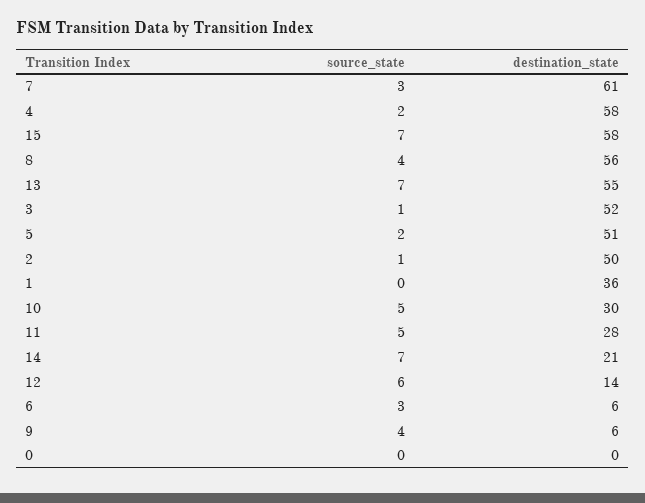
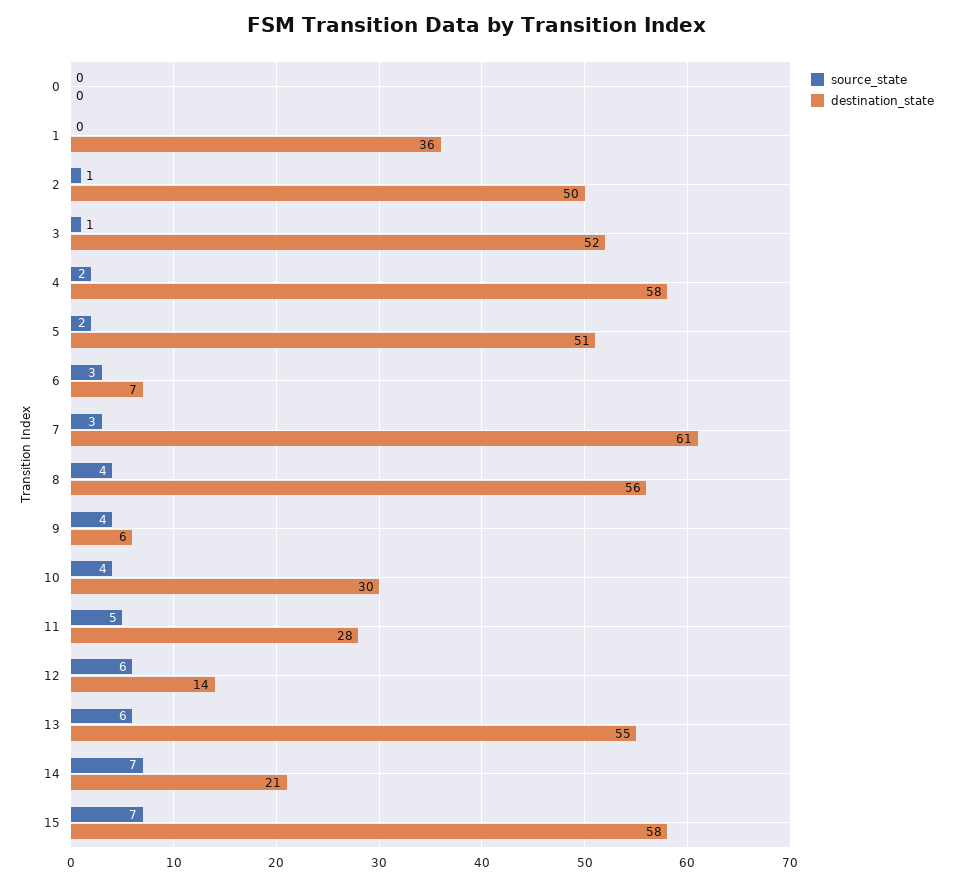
  {
    "source_state": {
      "7": 3,
      "4": 2,
      "15": 7,
      "8": 4,
-     "13": 7,
+     "13": 6,
      "3": 1,
      "5": 2,
      "2": 1,
      "1": 0,
-     "10": 5,
+     "10": 4,
      "11": 5,
      "14": 7,
      "12": 6,
      "6": 3,
      "9": 4,
      "0": 0
    },
    "destination_state": {
      "7": 61,
      "4": 58,
      "15": 58,
      "8": 56,
      "13": 55,
      "3": 52,
      "5": 51,
      "2": 50,
      "1": 36,
      "10": 30,
      "11": 28,
      "14": 21,
      "12": 14,
-     "6": 6,
+     "6": 7,
      "9": 6,
      "0": 0
    }
  }

